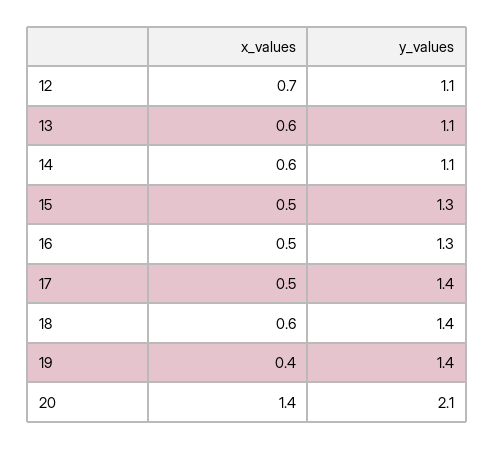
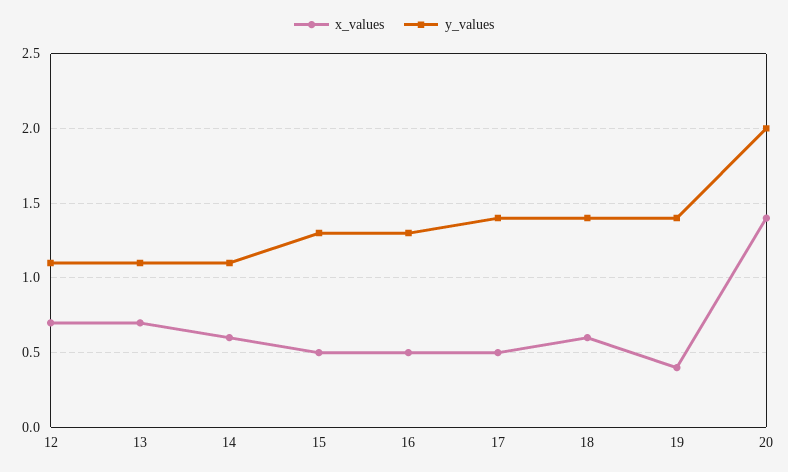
  {
    "x_values": {
      "12": 0.7,
-     "13": 0.6,
+     "13": 0.7,
      "14": 0.6,
      "15": 0.5,
      "16": 0.5,
      "17": 0.5,
      "18": 0.6,
      "19": 0.4,
      "20": 1.4
    },
    "y_values": {
      "12": 1.1,
      "13": 1.1,
      "14": 1.1,
      "15": 1.3,
      "16": 1.3,
      "17": 1.4,
      "18": 1.4,
      "19": 1.4,
-     "20": 2.1
+     "20": 2
    }
  }

